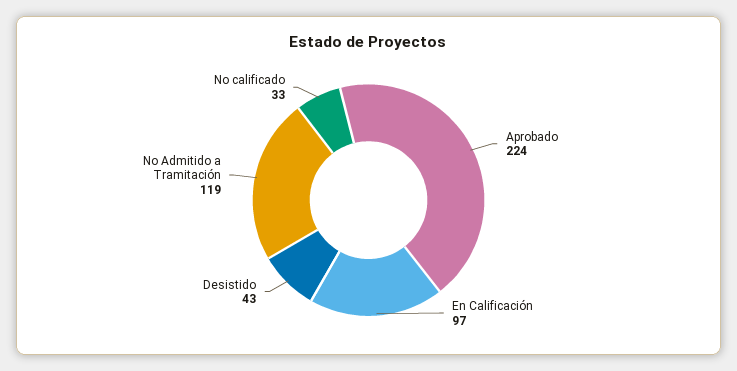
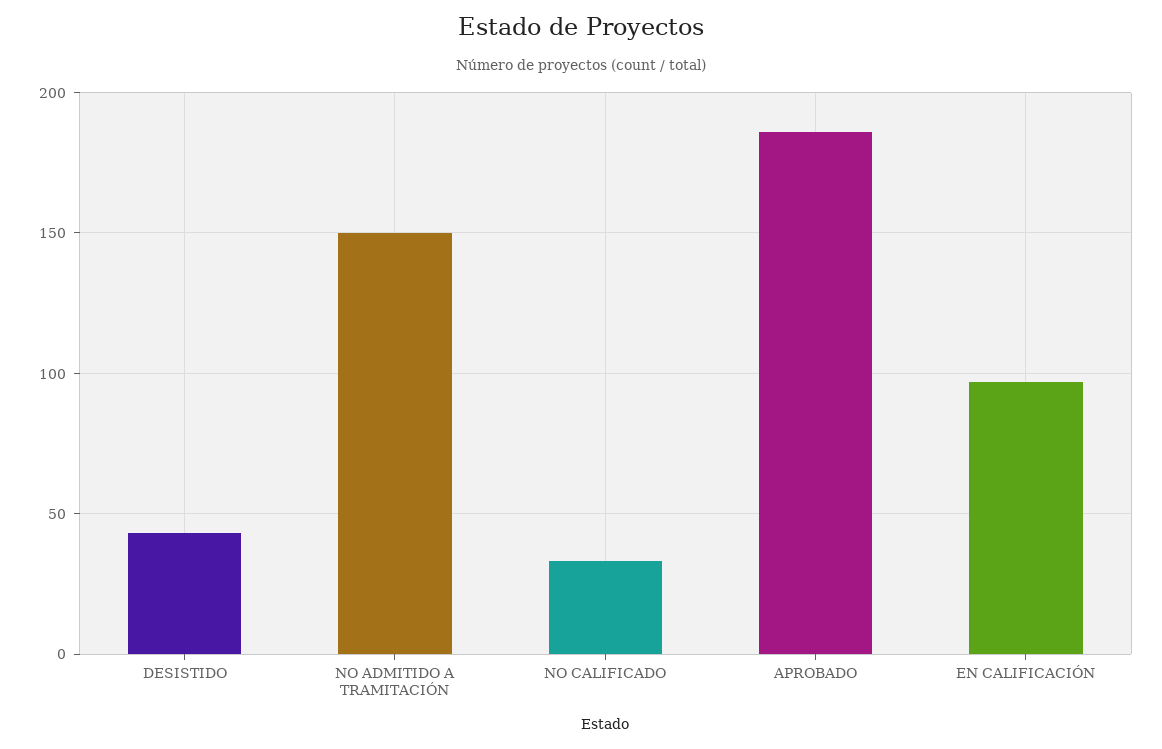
  {
-   "Aprobado": 224,
+   "Aprobado": 185,
    "En Calificación": 97,
    "Desistido": 43,
-   "No Admitido a Tramitación": 119,
+   "No Admitido a Tramitación": 150,
    "No calificado": 33
  }

